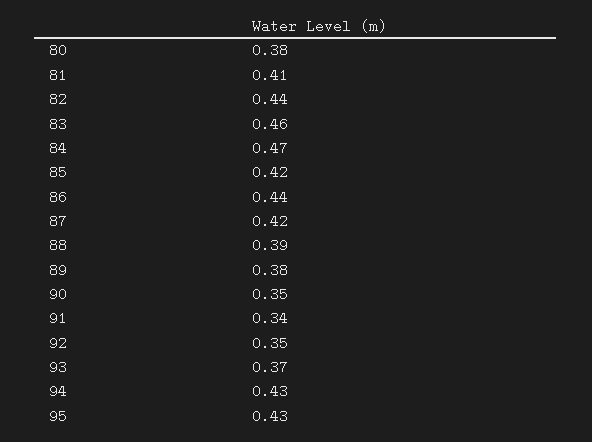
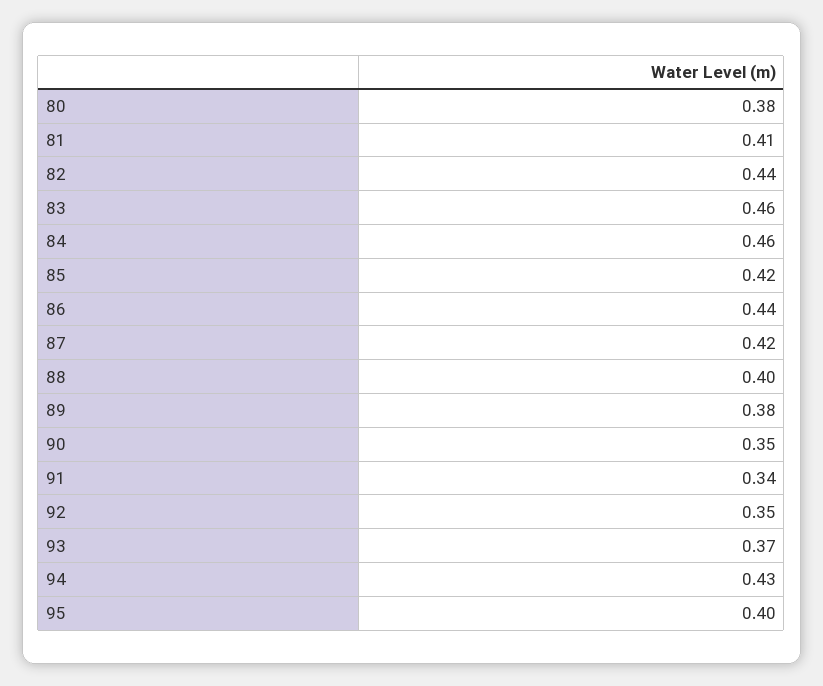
  {
    "80": 0.38,
    "81": 0.41,
    "82": 0.44,
    "83": 0.46,
-   "84": 0.47,
+   "84": 0.46,
    "85": 0.42,
    "86": 0.44,
    "87": 0.42,
-   "88": 0.39,
+   "88": 0.4,
    "89": 0.38,
    "90": 0.35,
    "91": 0.34,
    "92": 0.35,
    "93": 0.37,
    "94": 0.43,
-   "95": 0.43
+   "95": 0.4
  }

